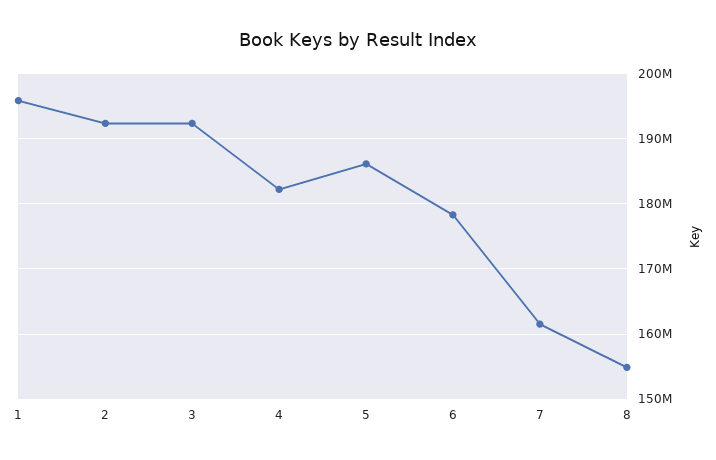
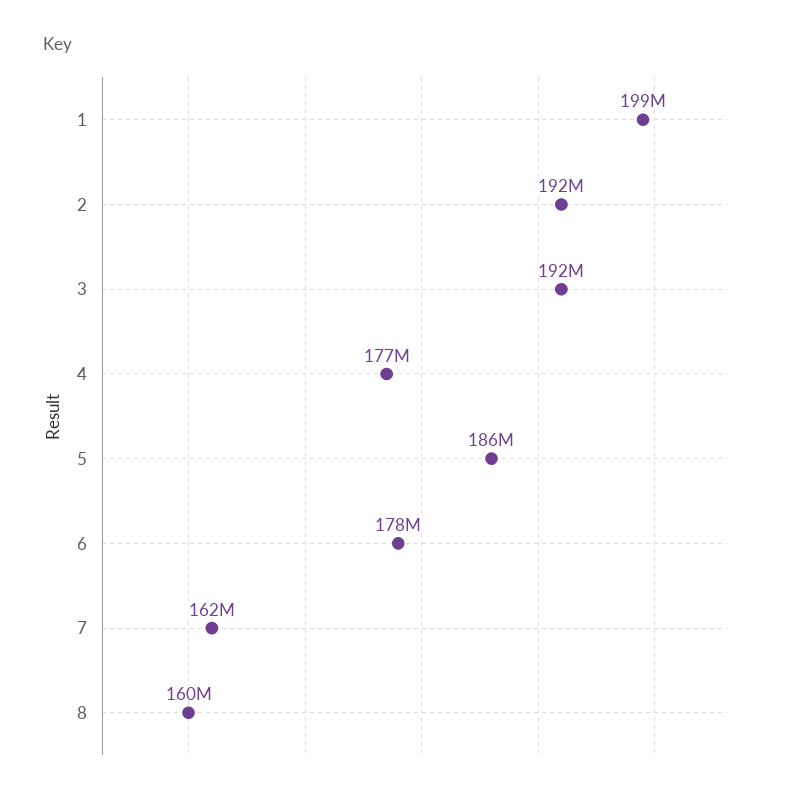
  {
-   "1": 196000000,
+   "1": 199000000,
    "2": 192000000,
    "3": 192000000,
-   "4": 182000000,
+   "4": 177000000,
    "5": 186000000,
    "6": 178000000,
    "7": 162000000,
-   "8": 155000000
+   "8": 160000000
  }

